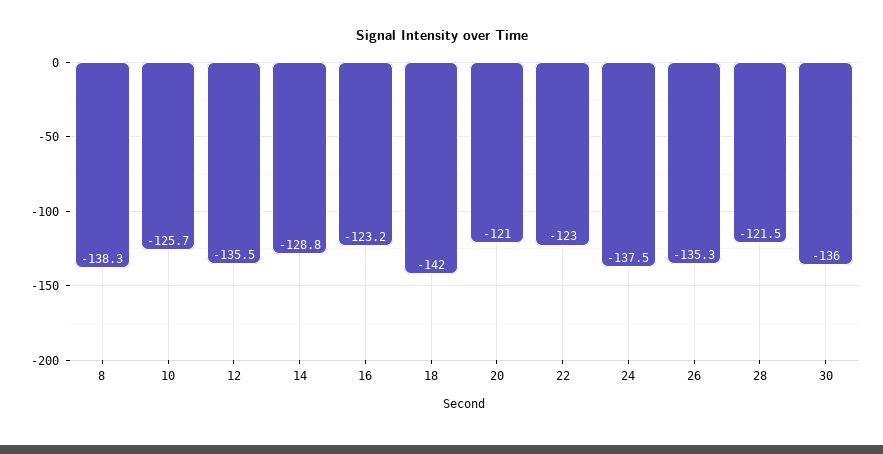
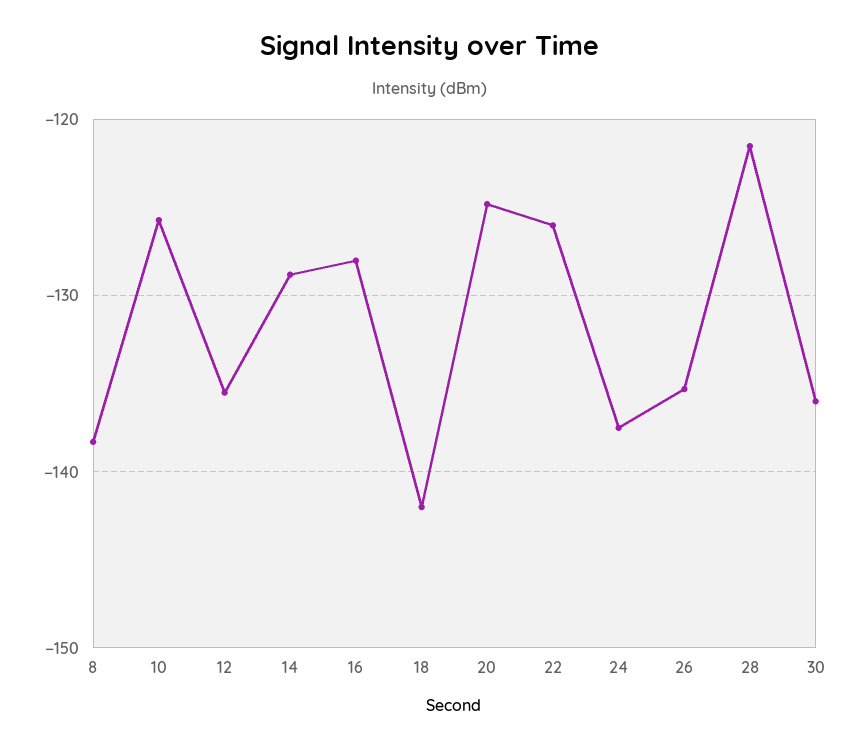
  {
    "8": -138.3,
    "10": -125.7,
    "12": -135.5,
    "14": -128.8,
-   "16": -123.2,
+   "16": -128,
    "18": -142,
-   "20": -121,
+   "20": -125,
-   "22": -123,
+   "22": -126,
    "24": -137.5,
    "26": -135.3,
    "28": -121.5,
    "30": -136
  }

